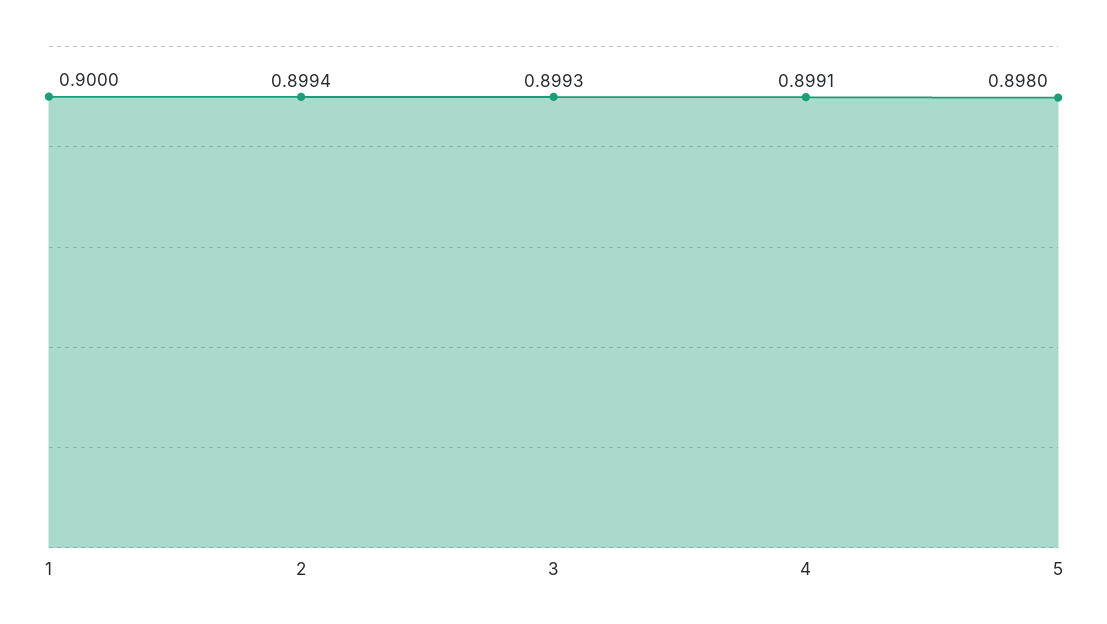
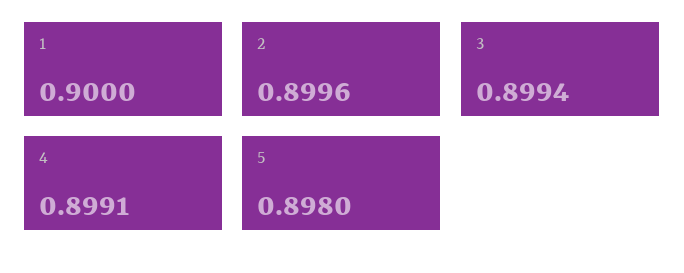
  {
    "1": 0.9,
-   "2": 0.8994,
+   "2": 0.8996,
-   "3": 0.8993,
+   "3": 0.8994,
    "4": 0.8991,
    "5": 0.898
  }

